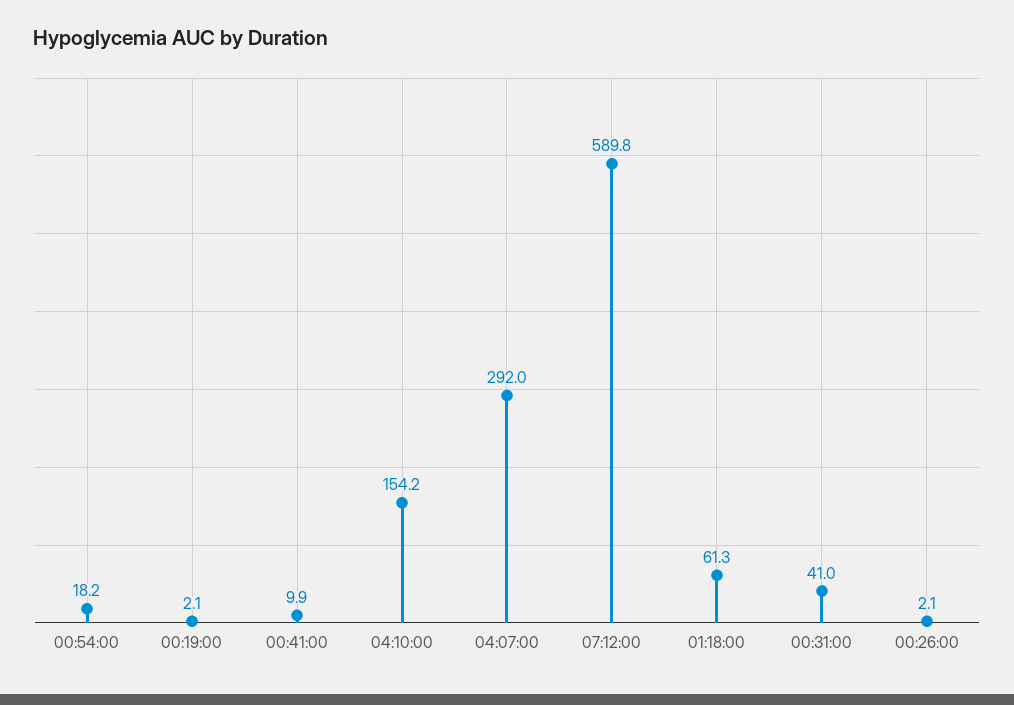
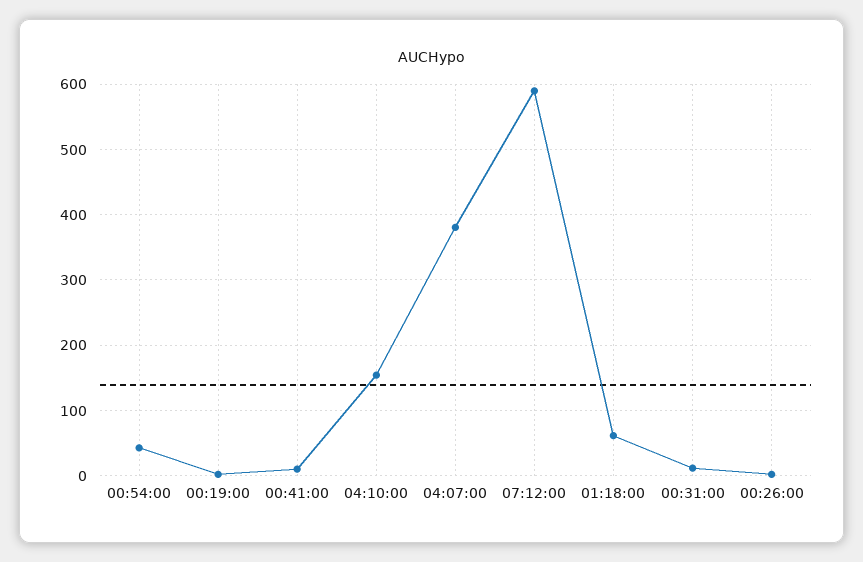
  {
-   "00:54:00": 18.2,
+   "00:54:00": 40,
    "00:19:00": 2.1,
    "00:41:00": 9.9,
    "04:10:00": 154.2,
-   "04:07:00": 292,
+   "04:07:00": 380,
    "07:12:00": 589.8,
    "01:18:00": 61.3,
-   "00:31:00": 41,
+   "00:31:00": 10,
    "00:26:00": 2.1
  }

